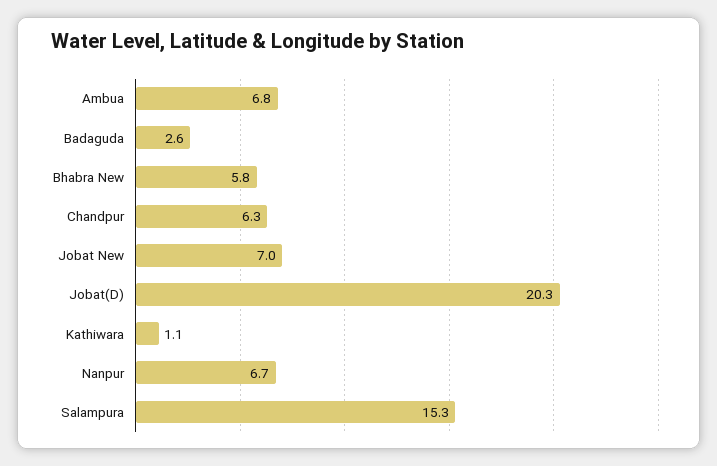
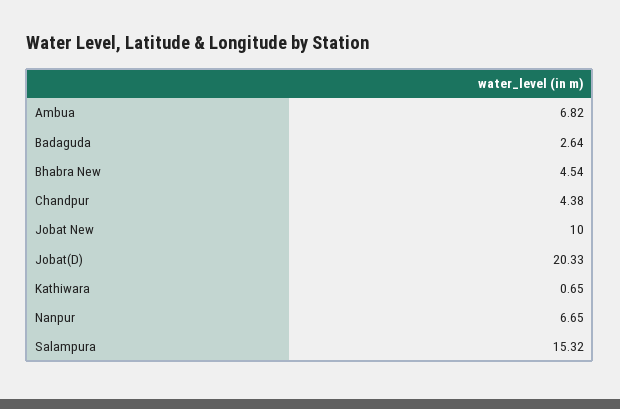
  {
    "Ambua": 6.82,
    "Badaguda": 2.64,
-   "Bhabra New": 5.8,
+   "Bhabra New": 4.54,
-   "Chandpur": 6.3,
+   "Chandpur": 4.38,
-   "Jobat New": 7,
+   "Jobat New": 10,
    "Jobat(D)": 20.33,
-   "Kathiwara": 1.1,
+   "Kathiwara": 0.65,
    "Nanpur": 6.65,
    "Salampura": 15.32
  }

